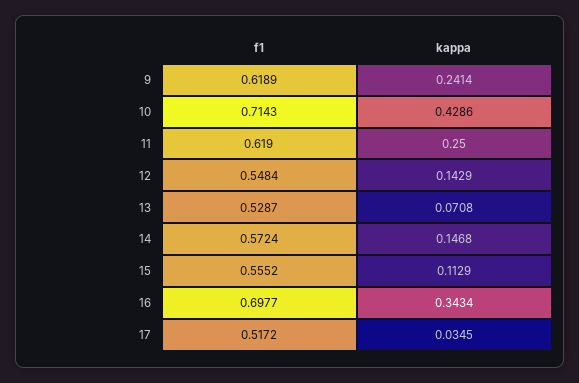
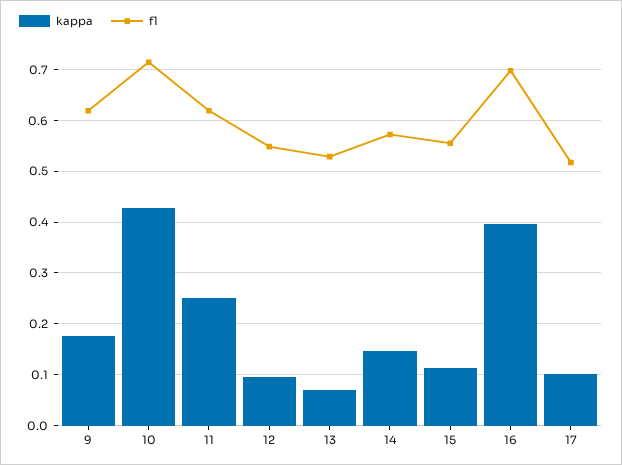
  {
    "f1": {
      "9": 0.6189,
      "10": 0.7143,
      "11": 0.619,
      "12": 0.5484,
      "13": 0.5287,
      "14": 0.5724,
      "15": 0.5552,
      "16": 0.6977,
      "17": 0.5172
    },
    "kappa": {
-     "9": 0.2414,
+     "9": 0.18,
      "10": 0.4286,
      "11": 0.25,
-     "12": 0.1429,
+     "12": 0.1,
      "13": 0.0708,
      "14": 0.1468,
      "15": 0.1129,
-     "16": 0.3434,
+     "16": 0.4,
-     "17": 0.0345
+     "17": 0.1
    }
  }

